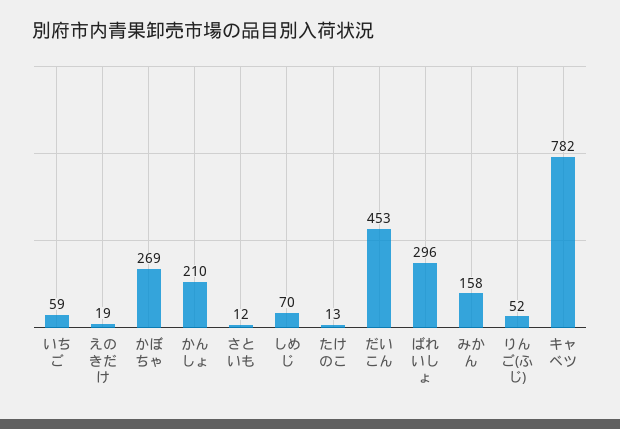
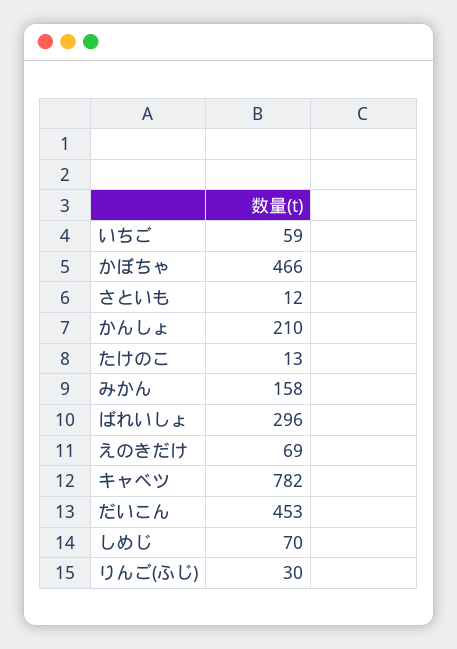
  {
    "いちご": 59,
-   "えのきだけ": 19,
+   "えのきだけ": 69,
-   "かぼちゃ": 269,
+   "かぼちゃ": 466,
    "かんしょ": 210,
    "さといも": 12,
    "しめじ": 70,
    "たけのこ": 13,
    "だいこん": 453,
    "ばれいしょ": 296,
    "みかん": 158,
-   "りんご(ふじ)": 52,
+   "りんご(ふじ)": 30,
    "キャベツ": 782
  }

